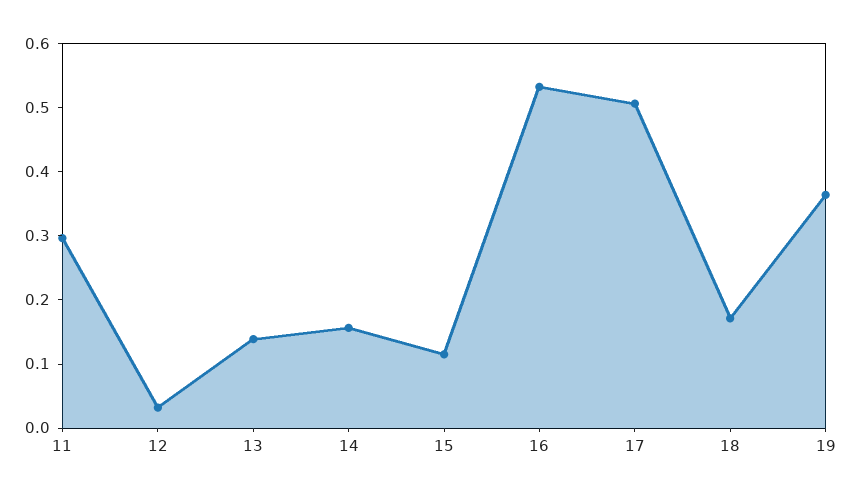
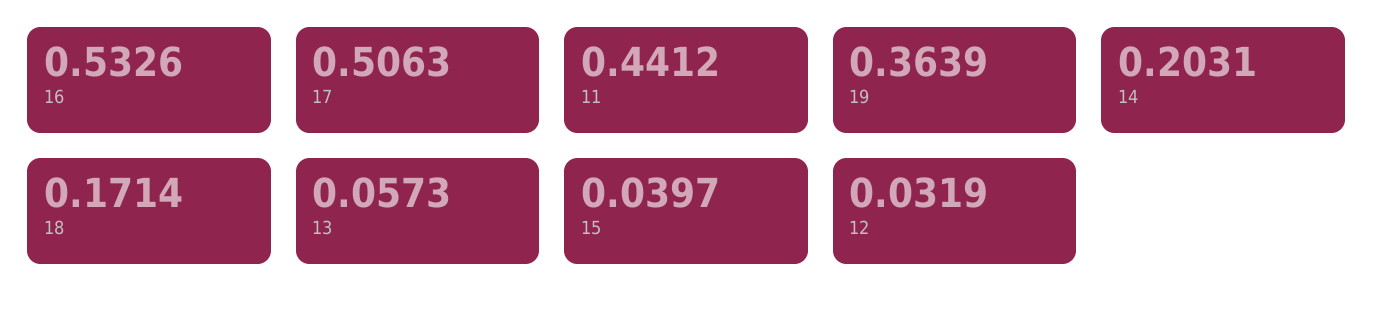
  {
-   "11": 0.3,
+   "11": 0.4412,
    "12": 0.0319,
-   "13": 0.14,
+   "13": 0.0573,
-   "14": 0.16,
+   "14": 0.2031,
-   "15": 0.12,
+   "15": 0.0397,
    "16": 0.5326,
    "17": 0.5063,
    "18": 0.1714,
    "19": 0.3639
  }

